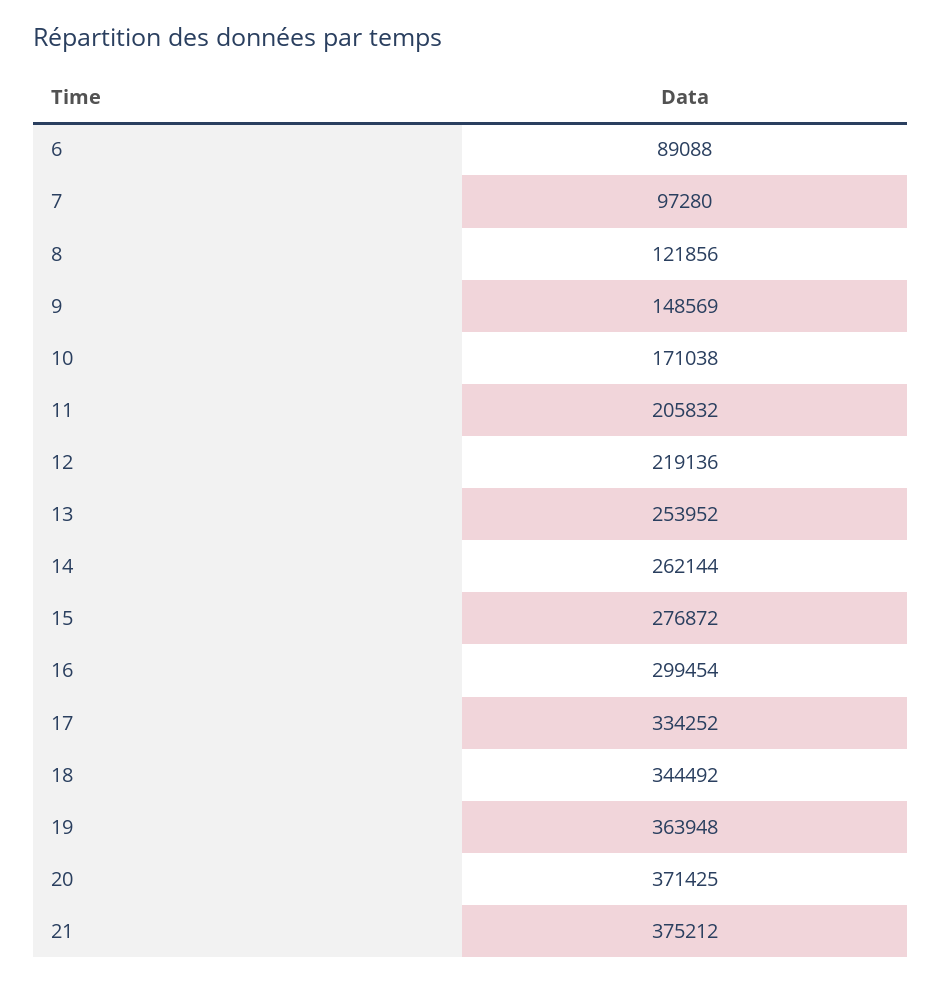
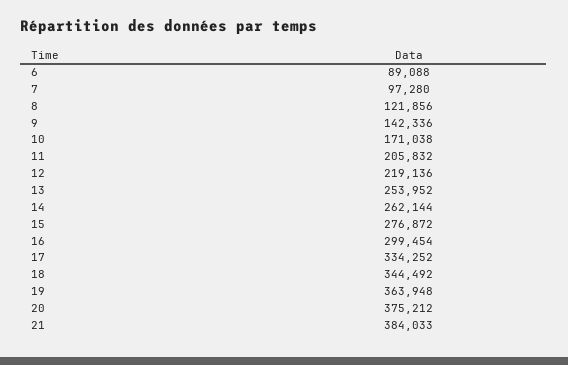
  {
    "6": 89088,
    "7": 97280,
    "8": 121856,
-   "9": 148569,
+   "9": 142336,
    "10": 171038,
    "11": 205832,
    "12": 219136,
    "13": 253952,
    "14": 262144,
    "15": 276872,
    "16": 299454,
    "17": 334252,
    "18": 344492,
    "19": 363948,
-   "20": 371425,
+   "20": 375212,
-   "21": 375212
+   "21": 384033
  }

